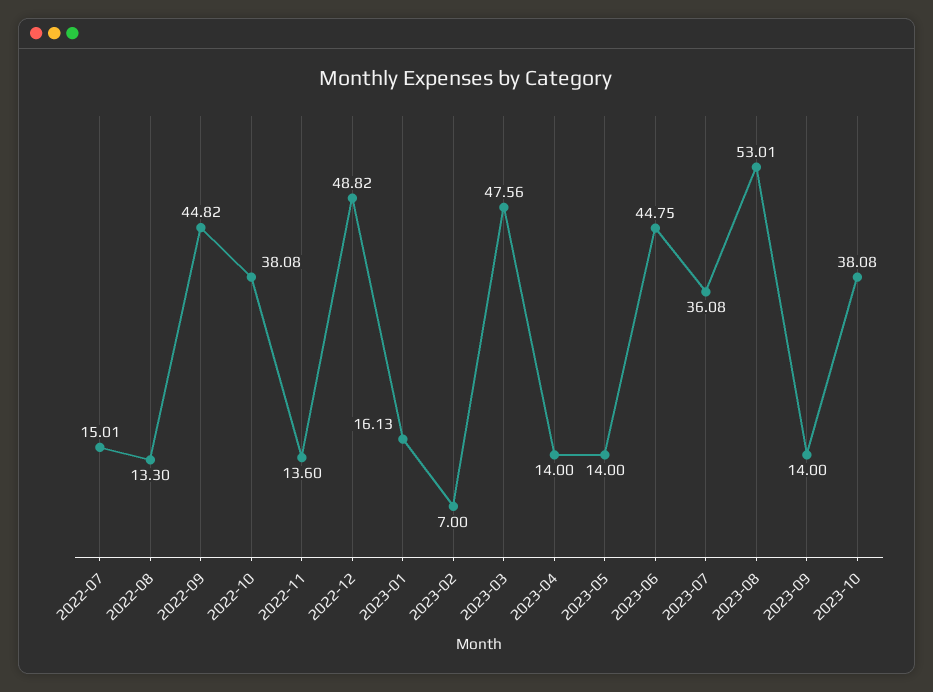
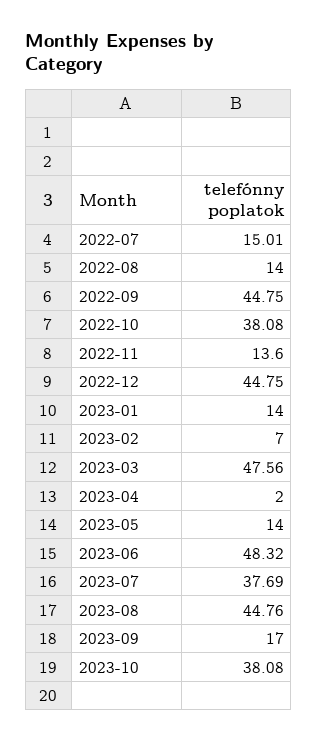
  {
    "2022-07": 15.01,
-   "2022-08": 13.3,
+   "2022-08": 14,
-   "2022-09": 44.82,
+   "2022-09": 44.75,
    "2022-10": 38.08,
    "2022-11": 13.6,
-   "2022-12": 48.82,
+   "2022-12": 44.75,
-   "2023-01": 16.13,
+   "2023-01": 14,
    "2023-02": 7,
    "2023-03": 47.56,
-   "2023-04": 14,
+   "2023-04": 2,
    "2023-05": 14,
-   "2023-06": 44.75,
+   "2023-06": 48.32,
-   "2023-07": 36.08,
+   "2023-07": 37.69,
-   "2023-08": 53.01,
+   "2023-08": 44.76,
-   "2023-09": 14,
+   "2023-09": 17,
    "2023-10": 38.08
  }

